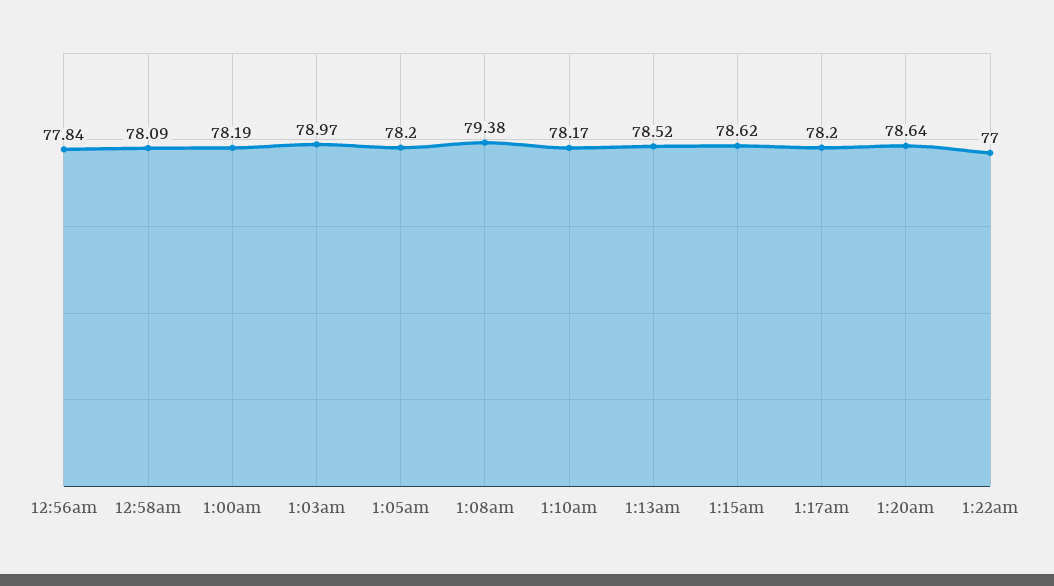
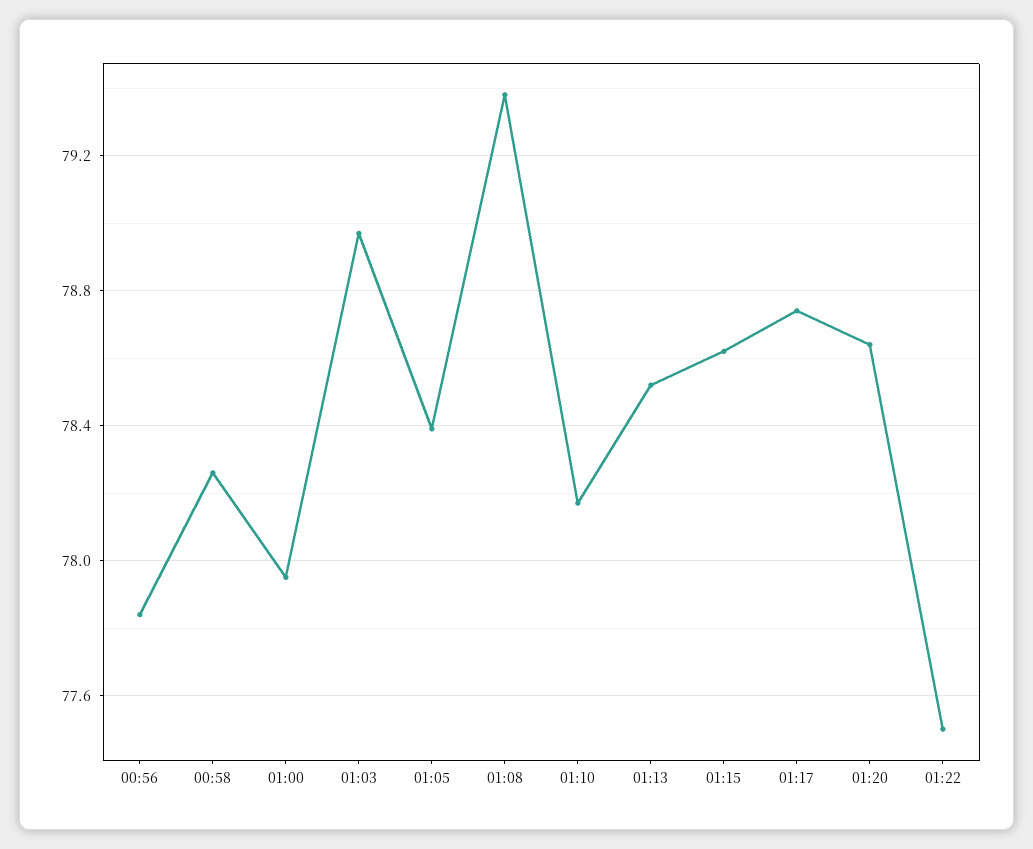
  {
    "12:56am": 77.84,
-   "12:58am": 78.09,
+   "12:58am": 78.25,
-   "1:00am": 78.19,
+   "1:00am": 77.95,
    "1:03am": 78.97,
-   "1:05am": 78.2,
+   "1:05am": 78.4,
    "1:08am": 79.38,
    "1:10am": 78.17,
    "1:13am": 78.52,
    "1:15am": 78.62,
-   "1:17am": 78.2,
+   "1:17am": 78.75,
    "1:20am": 78.64,
-   "1:22am": 77
+   "1:22am": 77.5
  }

